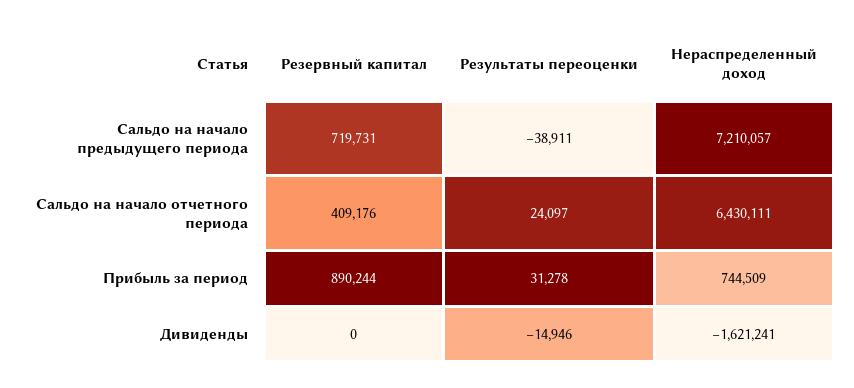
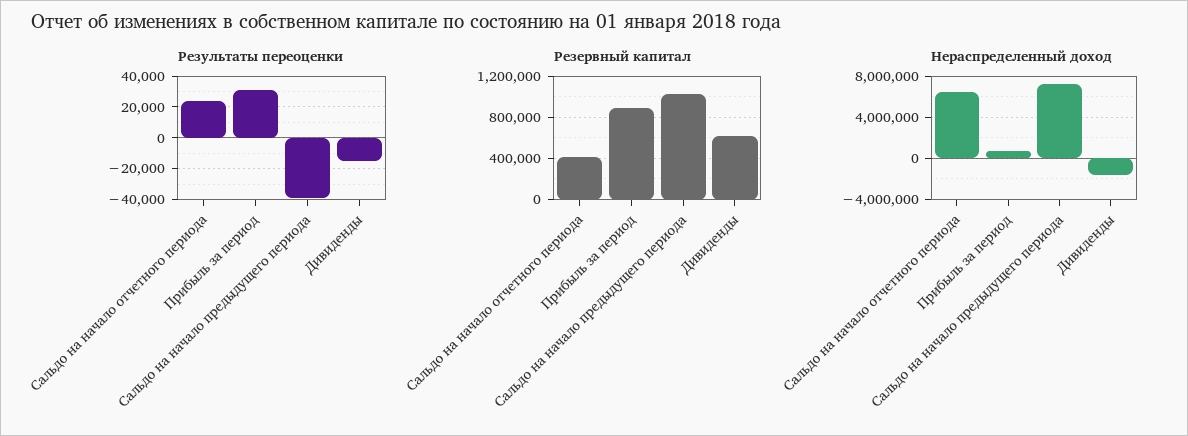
  {
    "Резервный капитал": {
-     "Сальдо на начало предыдущего периода": 719731,
+     "Сальдо на начало предыдущего периода": 1000000,
      "Сальдо на начало отчетного периода": 409176,
      "Прибыль за период": 890244,
-     "Дивиденды": 0
+     "Дивиденды": 600000
    },
    "Результаты переоценки": {
      "Сальдо на начало предыдущего периода": -38911,
      "Сальдо на начало отчетного периода": 24097,
      "Прибыль за период": 31278,
      "Дивиденды": -14946
    },
    "Нераспределенный доход": {
      "Сальдо на начало предыдущего периода": 7210057,
      "Сальдо на начало отчетного периода": 6430111,
      "Прибыль за период": 744509,
      "Дивиденды": -1621241
    }
  }

